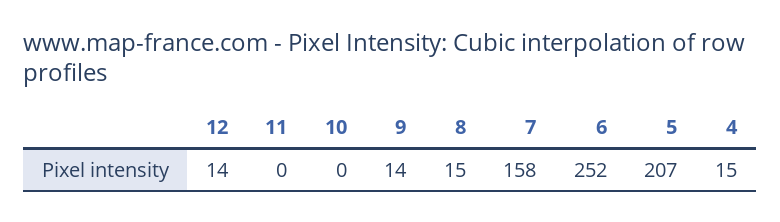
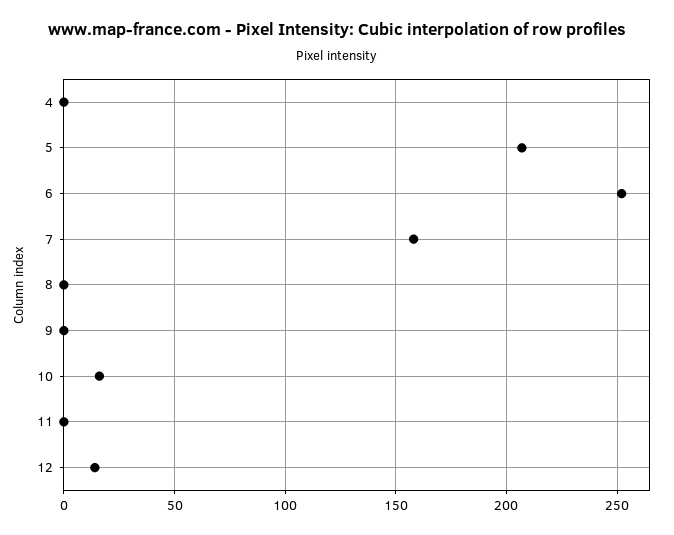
  {
    "12": 14,
    "11": 0,
-   "10": 0,
+   "10": 15,
-   "9": 14,
+   "9": 0,
-   "8": 15,
+   "8": 0,
    "7": 158,
    "6": 252,
    "5": 207,
-   "4": 15
+   "4": 0
  }

